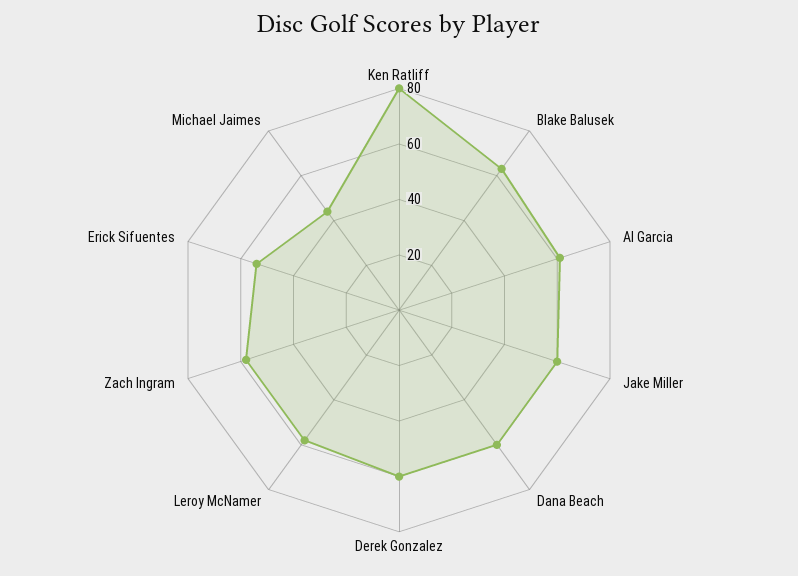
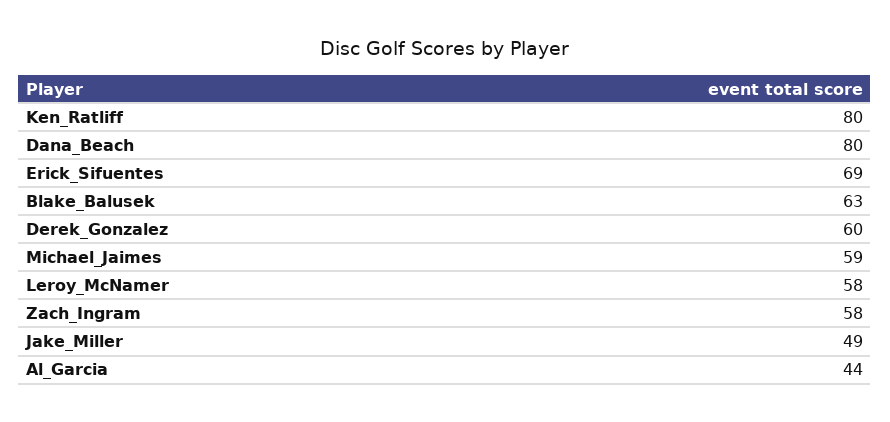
  {
    "Ken Ratliff": 80,
    "Blake Balusek": 63,
-   "Al Garcia": 60,
+   "Al Garcia": 44,
-   "Jake Miller": 60,
+   "Jake Miller": 49,
-   "Dana Beach": 60,
+   "Dana Beach": 80,
    "Derek Gonzalez": 60,
    "Leroy McNamer": 58,
    "Zach Ingram": 58,
-   "Erick Sifuentes": 55,
+   "Erick Sifuentes": 69,
-   "Michael Jaimes": 45
+   "Michael Jaimes": 59
  }

